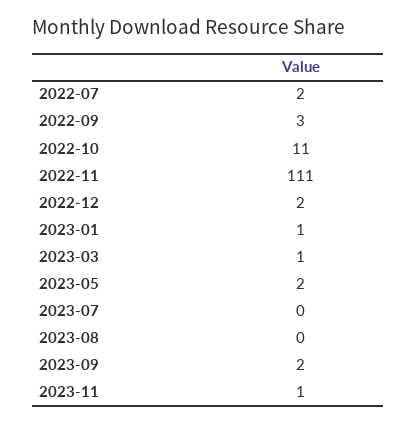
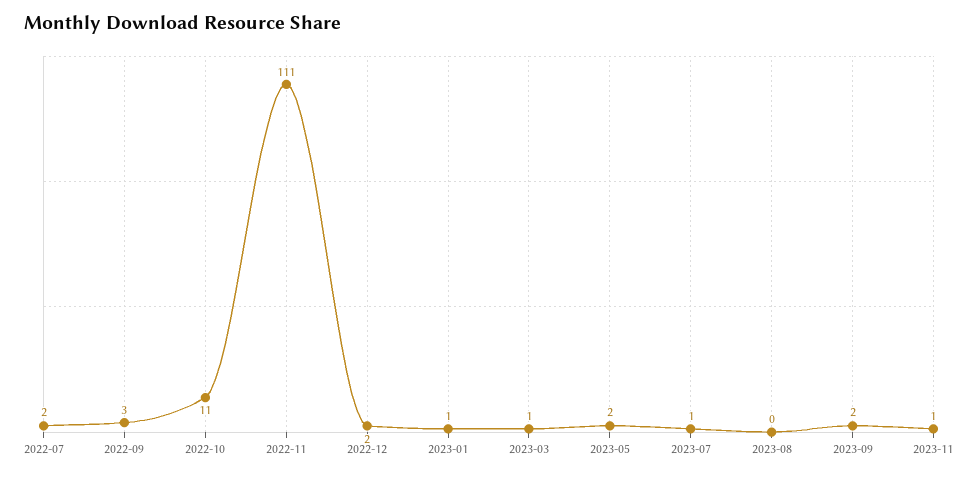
  {
    "2022-07": 2,
    "2022-09": 3,
    "2022-10": 11,
    "2022-11": 111,
    "2022-12": 2,
    "2023-01": 1,
    "2023-03": 1,
    "2023-05": 2,
-   "2023-07": 0,
+   "2023-07": 1,
    "2023-08": 0,
    "2023-09": 2,
    "2023-11": 1
  }

